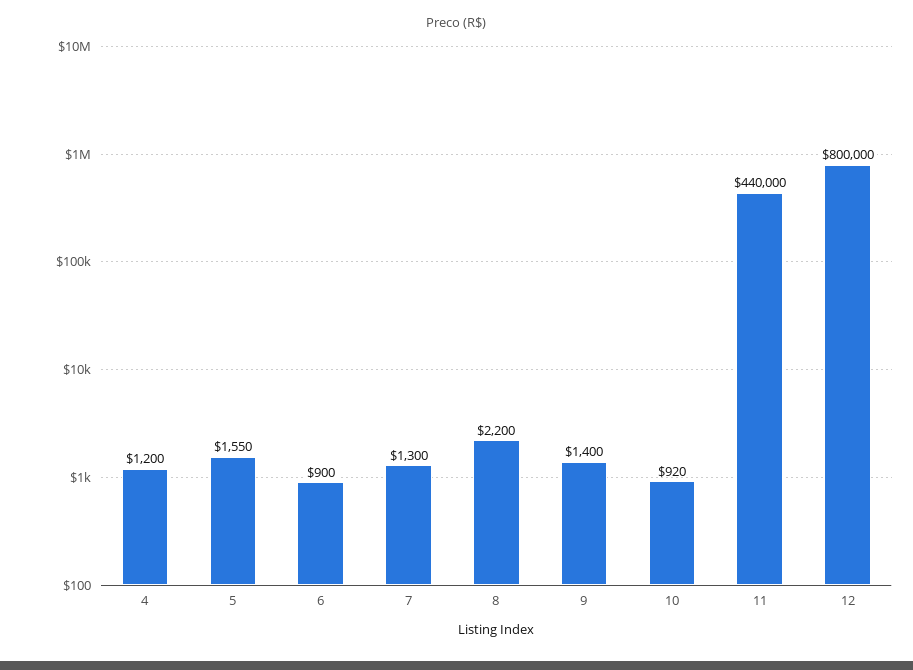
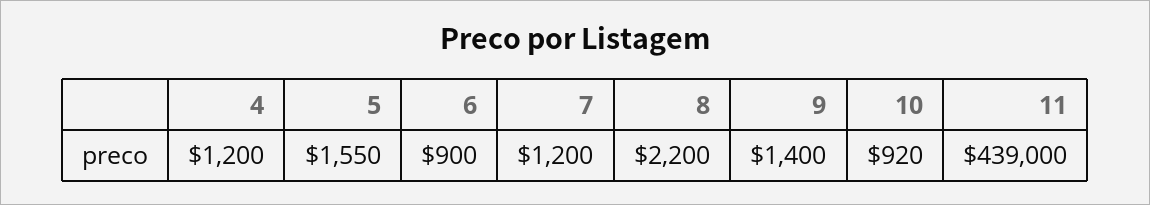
  {
    "4": 1200,
    "5": 1550,
    "6": 900,
-   "7": 1300,
+   "7": 1200,
    "8": 2200,
    "9": 1400,
    "10": 920,
-   "11": 440000,
+   "11": 439000
-   "12": 800000
  }

